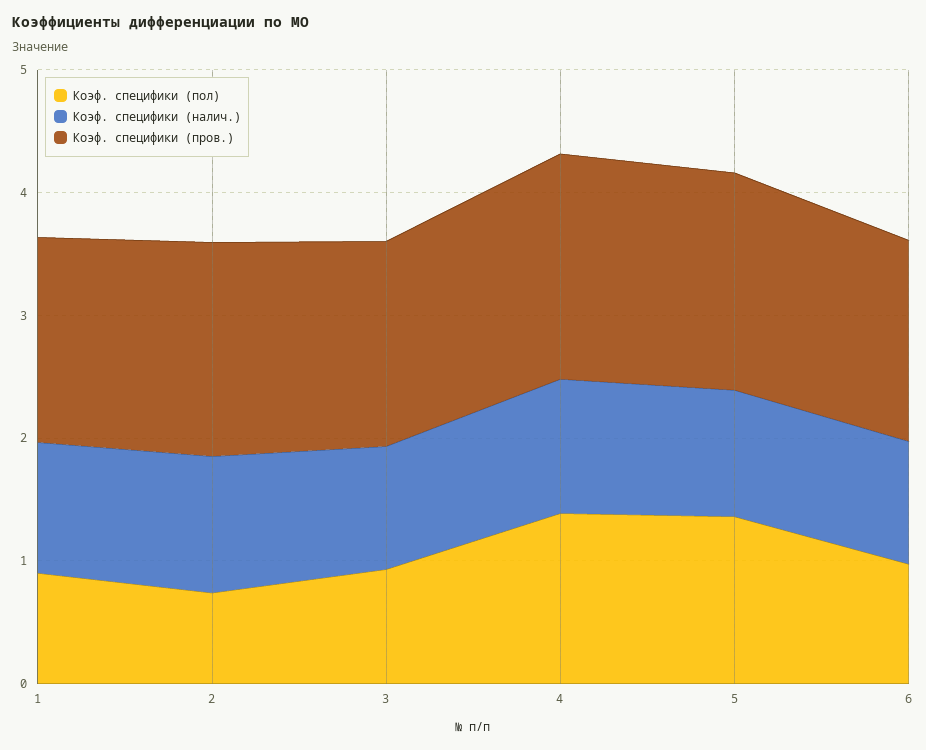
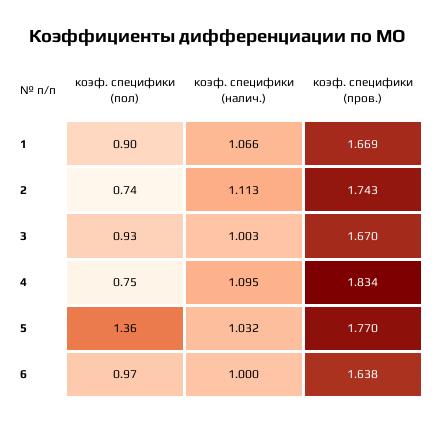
  {
    "Коэф. специфики (пол)": {
      "1": 0.9,
      "2": 0.74,
      "3": 0.93,
-     "4": 1.4,
+     "4": 0.75,
      "5": 1.36,
      "6": 0.97
    },
    "Коэф. специфики (налич.)": {
      "1": 1.066,
      "2": 1.113,
      "3": 1.003,
      "4": 1.095,
      "5": 1.032,
      "6": 1
    },
    "Коэф. специфики (пров.)": {
      "1": 1.669,
      "2": 1.743,
      "3": 1.67,
      "4": 1.834,
      "5": 1.77,
      "6": 1.638
    }
  }

